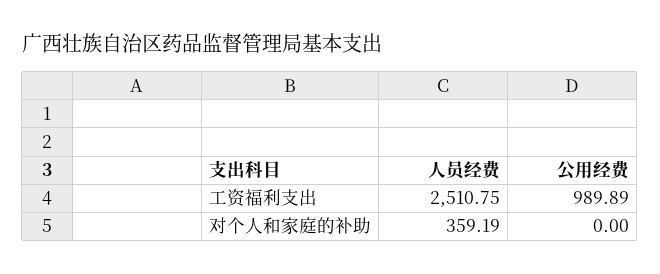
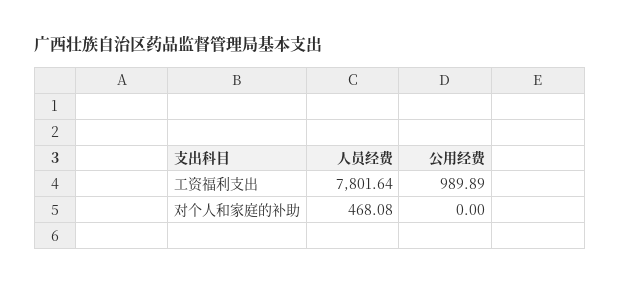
  {
    "人员经费": {
-     "工资福利支出": 2510.75,
+     "工资福利支出": 7801.64,
-     "对个人和家庭的补助": 359.19
+     "对个人和家庭的补助": 468.08
    },
    "公用经费": {
      "工资福利支出": 989.89,
      "对个人和家庭的补助": 0
    }
  }

